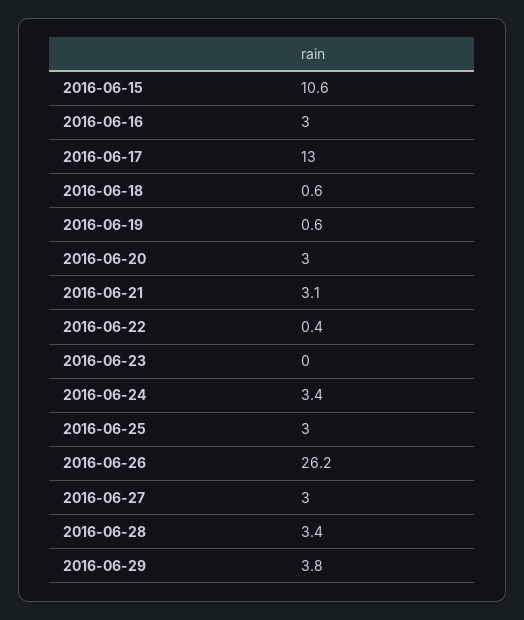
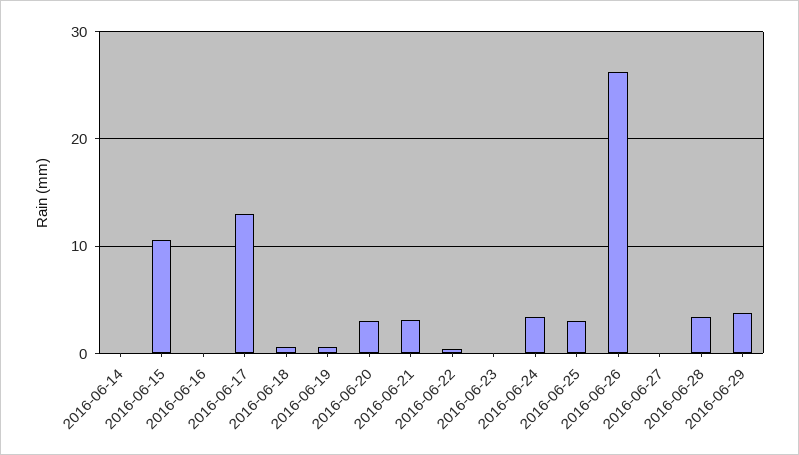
  {
    "2016-06-15": 10.6,
-   "2016-06-16": 3,
+   "2016-06-16": 0,
    "2016-06-17": 13,
    "2016-06-18": 0.6,
    "2016-06-19": 0.6,
    "2016-06-20": 3,
    "2016-06-21": 3.1,
    "2016-06-22": 0.4,
    "2016-06-23": 0,
    "2016-06-24": 3.4,
    "2016-06-25": 3,
    "2016-06-26": 26.2,
-   "2016-06-27": 3,
+   "2016-06-27": 0,
    "2016-06-28": 3.4,
-   "2016-06-29": 3.8
+   "2016-06-29": 3.8,
+   "2016-06-14": 0
  }

